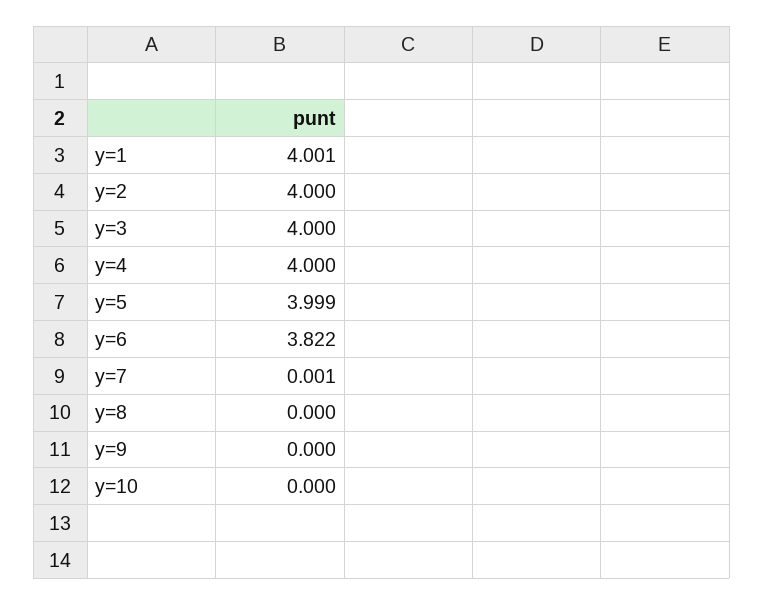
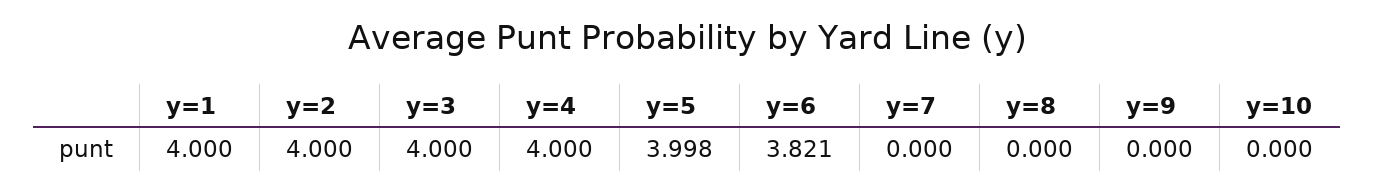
  {
-   "y=1": 4.001,
+   "y=1": 4,
    "y=2": 4,
    "y=3": 4,
    "y=4": 4,
-   "y=5": 3.999,
+   "y=5": 3.998,
-   "y=6": 3.822,
+   "y=6": 3.821,
-   "y=7": 0.001,
+   "y=7": 0,
    "y=8": 0,
    "y=9": 0,
    "y=10": 0
  }

